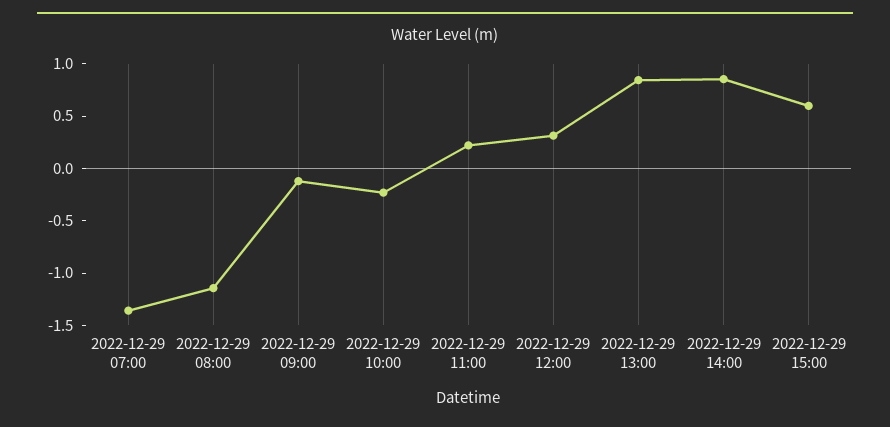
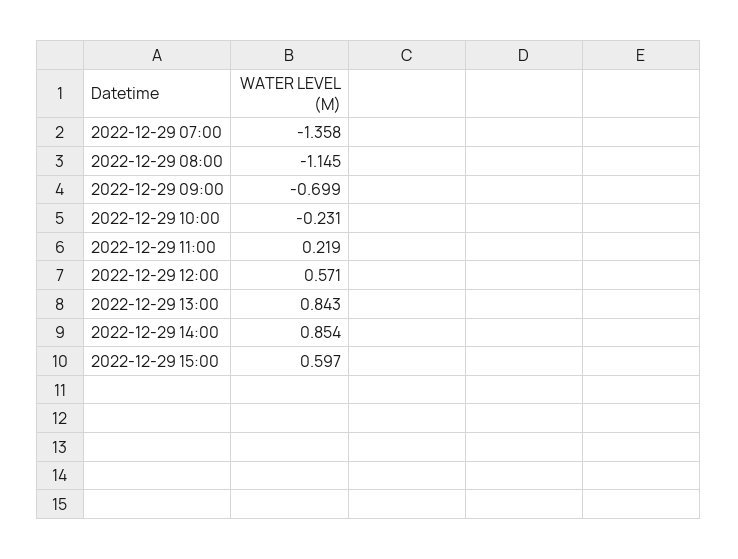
  {
    "2022-12-29 07:00": -1.358,
    "2022-12-29 08:00": -1.145,
-   "2022-12-29 09:00": -0.1,
+   "2022-12-29 09:00": -0.699,
    "2022-12-29 10:00": -0.231,
    "2022-12-29 11:00": 0.219,
-   "2022-12-29 12:00": 0.3,
+   "2022-12-29 12:00": 0.571,
    "2022-12-29 13:00": 0.843,
    "2022-12-29 14:00": 0.854,
    "2022-12-29 15:00": 0.597
  }

